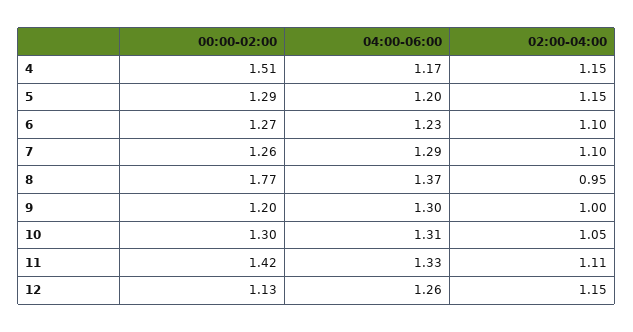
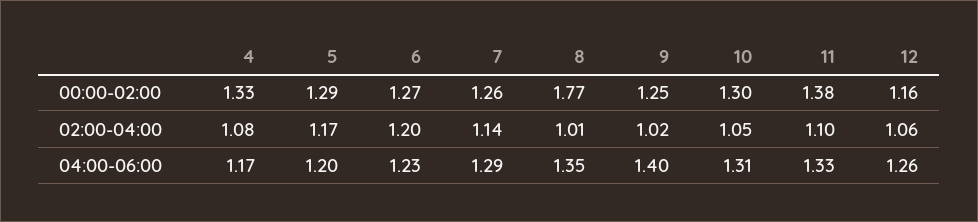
  {
    "00:00-02:00": {
-     "4": 1.51,
+     "4": 1.33,
      "5": 1.29,
      "6": 1.27,
      "7": 1.26,
      "8": 1.77,
-     "9": 1.2,
+     "9": 1.25,
      "10": 1.3,
-     "11": 1.42,
+     "11": 1.38,
-     "12": 1.13
+     "12": 1.16
    },
    "04:00-06:00": {
      "4": 1.17,
      "5": 1.2,
      "6": 1.23,
      "7": 1.29,
-     "8": 1.37,
+     "8": 1.35,
-     "9": 1.3,
+     "9": 1.4,
      "10": 1.31,
      "11": 1.33,
      "12": 1.26
    },
    "02:00-04:00": {
-     "4": 1.15,
+     "4": 1.08,
-     "5": 1.15,
+     "5": 1.17,
-     "6": 1.1,
+     "6": 1.2,
-     "7": 1.1,
+     "7": 1.14,
-     "8": 0.95,
+     "8": 1.01,
-     "9": 1,
+     "9": 1.02,
      "10": 1.05,
-     "11": 1.11,
+     "11": 1.1,
-     "12": 1.15
+     "12": 1.06
    }
  }

